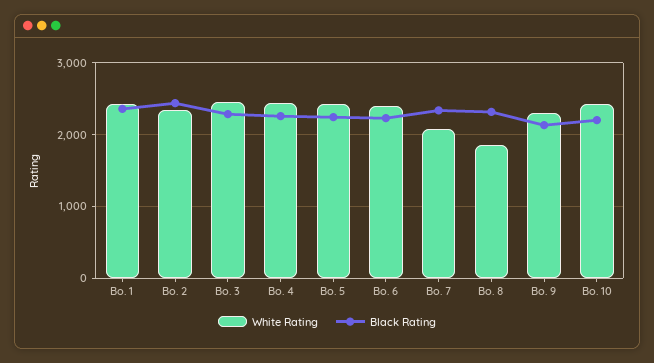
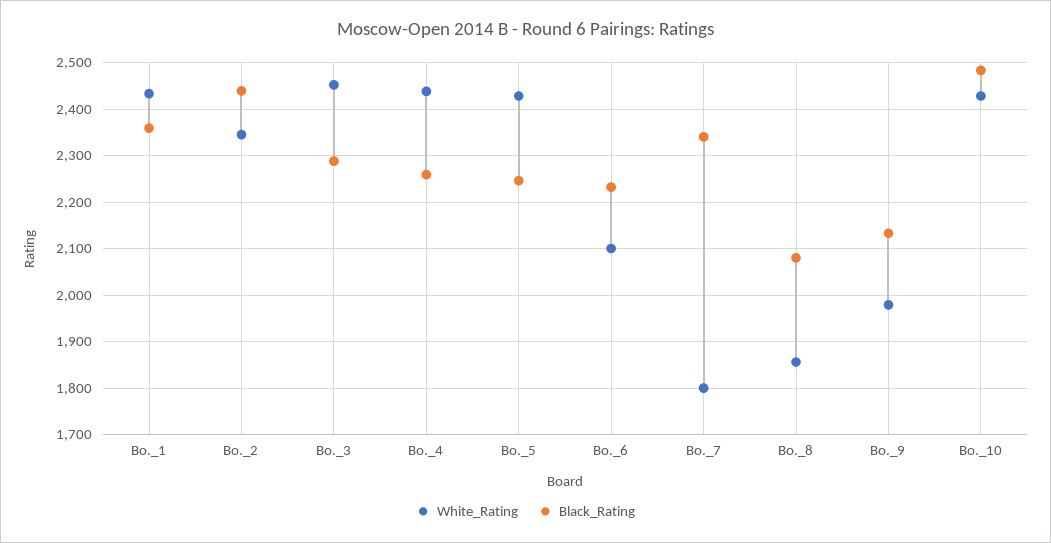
  {
    "White Rating": {
      "Bo. 1": 2440,
      "Bo. 2": 2340,
      "Bo. 3": 2460,
      "Bo. 4": 2440,
      "Bo. 5": 2420,
-     "Bo. 6": 2400,
+     "Bo. 6": 2100,
-     "Bo. 7": 2100,
+     "Bo. 7": 1800,
      "Bo. 8": 1860,
-     "Bo. 9": 2300,
+     "Bo. 9": 1980,
      "Bo. 10": 2420
    },
    "Black Rating": {
      "Bo. 1": 2360,
      "Bo. 2": 2440,
      "Bo. 3": 2280,
      "Bo. 4": 2260,
      "Bo. 5": 2240,
      "Bo. 6": 2240,
      "Bo. 7": 2340,
-     "Bo. 8": 2300,
+     "Bo. 8": 2080,
      "Bo. 9": 2140,
-     "Bo. 10": 2200
+     "Bo. 10": 2480
    }
  }

